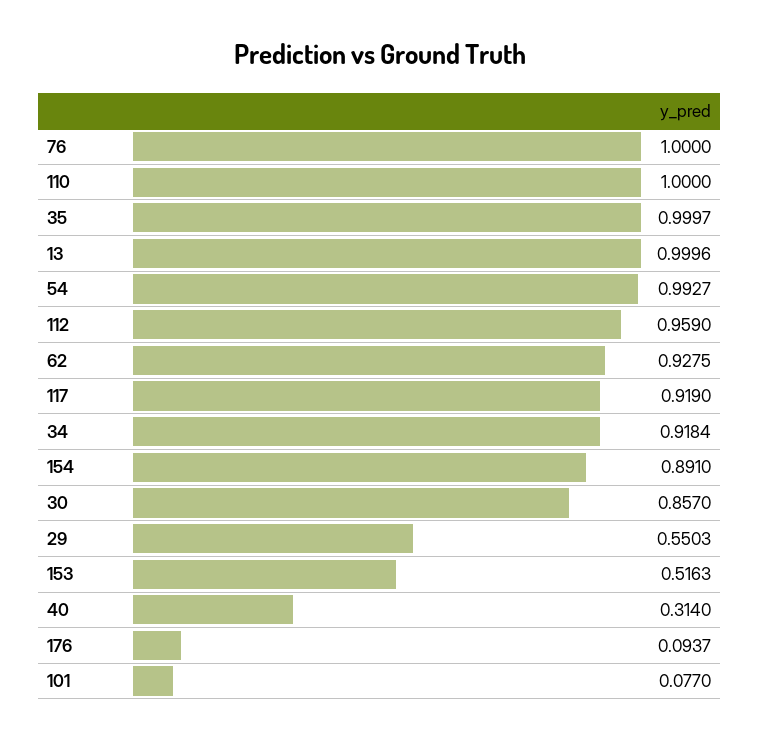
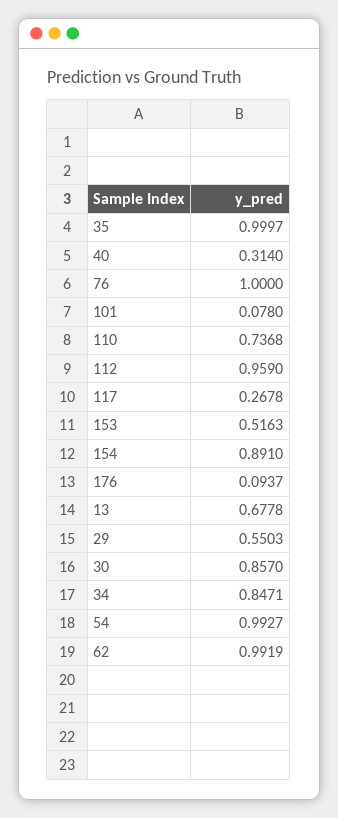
  {
    "76": 1,
-   "110": 1,
+   "110": 0.7368,
    "35": 0.9997,
-   "13": 0.9996,
+   "13": 0.6778,
    "54": 0.9927,
    "112": 0.959,
-   "62": 0.9275,
+   "62": 0.9919,
-   "117": 0.919,
+   "117": 0.2678,
-   "34": 0.9184,
+   "34": 0.8471,
    "154": 0.891,
    "30": 0.857,
    "29": 0.5503,
    "153": 0.5163,
    "40": 0.314,
    "176": 0.0937,
-   "101": 0.077
+   "101": 0.078
  }

